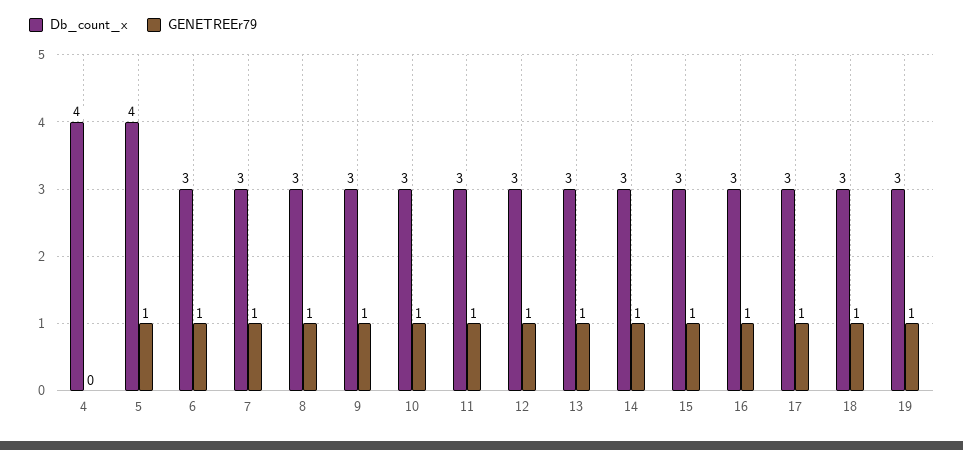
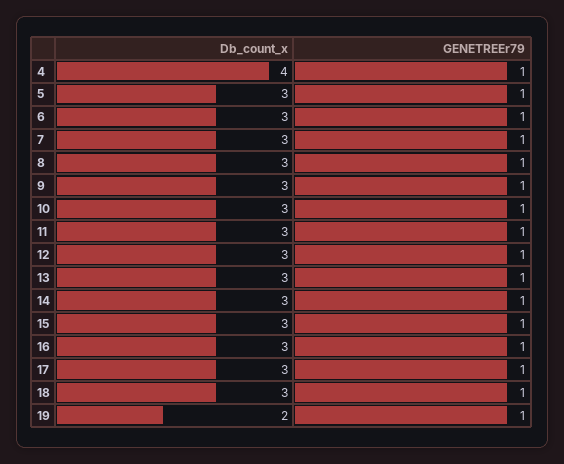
  {
    "Db_count_x": {
      "4": 4,
-     "5": 4,
+     "5": 3,
      "6": 3,
      "7": 3,
      "8": 3,
      "9": 3,
      "10": 3,
      "11": 3,
      "12": 3,
      "13": 3,
      "14": 3,
      "15": 3,
      "16": 3,
      "17": 3,
      "18": 3,
-     "19": 3
+     "19": 2
    },
    "GENETREEr79": {
-     "4": 0,
+     "4": 1,
      "5": 1,
      "6": 1,
      "7": 1,
      "8": 1,
      "9": 1,
      "10": 1,
      "11": 1,
      "12": 1,
      "13": 1,
      "14": 1,
      "15": 1,
      "16": 1,
      "17": 1,
      "18": 1,
      "19": 1
    }
  }

